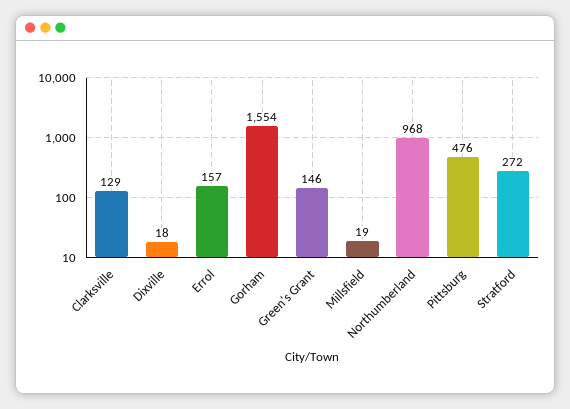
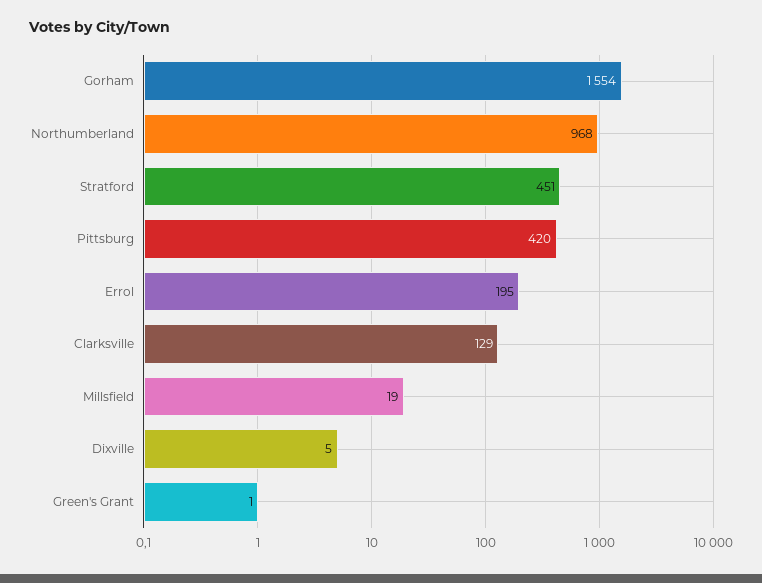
  {
    "Clarksville": 129,
-   "Dixville": 18,
+   "Dixville": 5,
-   "Errol": 157,
+   "Errol": 195,
    "Gorham": 1554,
-   "Green's Grant": 146,
+   "Green's Grant": 1,
    "Millsfield": 19,
    "Northumberland": 968,
-   "Pittsburg": 476,
+   "Pittsburg": 420,
-   "Stratford": 272
+   "Stratford": 451
  }

